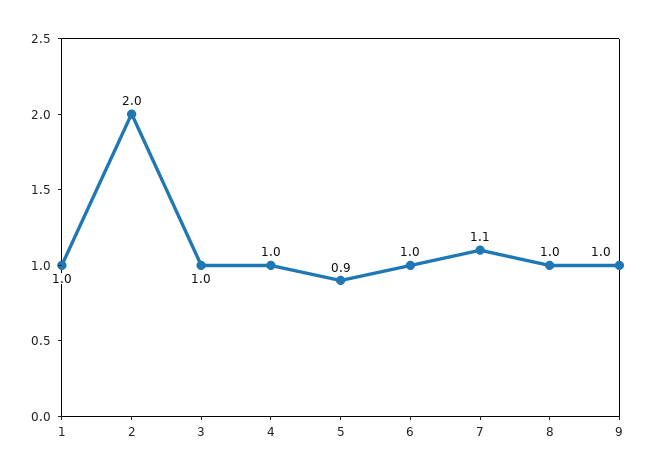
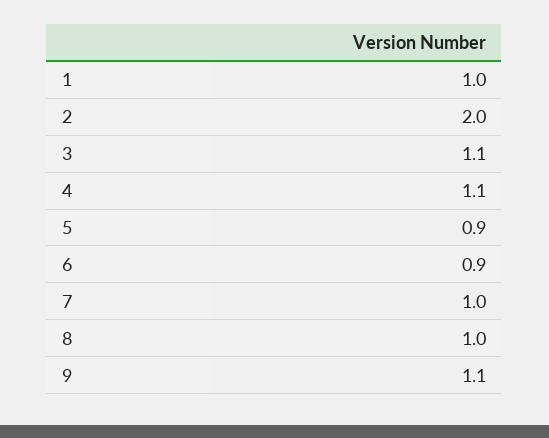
  {
    "1": 1,
    "2": 2,
-   "3": 1,
+   "3": 1.1,
-   "4": 1,
+   "4": 1.1,
    "5": 0.9,
-   "6": 1,
+   "6": 0.9,
-   "7": 1.1,
+   "7": 1,
    "8": 1,
-   "9": 1
+   "9": 1.1
  }

